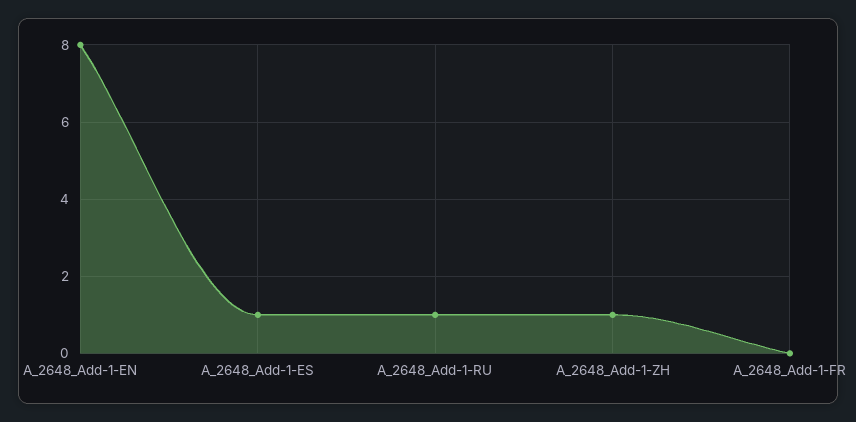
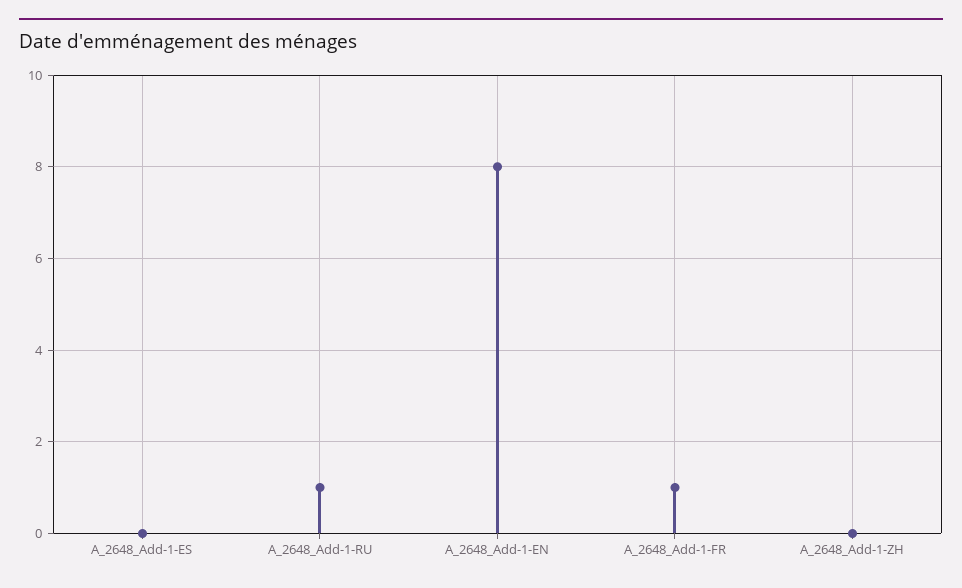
  {
    "A_2648_Add-1-EN": 8,
-   "A_2648_Add-1-ES": 1,
+   "A_2648_Add-1-ES": 0,
    "A_2648_Add-1-RU": 1,
-   "A_2648_Add-1-ZH": 1,
+   "A_2648_Add-1-ZH": 0,
-   "A_2648_Add-1-FR": 0
+   "A_2648_Add-1-FR": 1
  }

